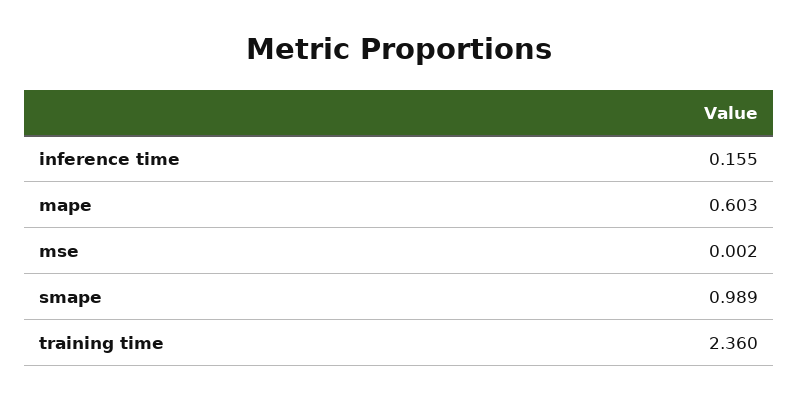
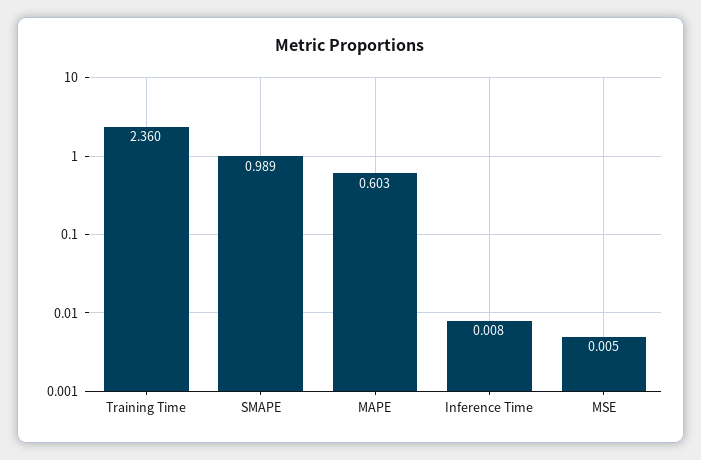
  {
-   "inference time": 0.155,
+   "inference time": 0.008,
    "mape": 0.603,
-   "mse": 0.002,
+   "mse": 0.005,
    "smape": 0.989,
    "training time": 2.36
  }

